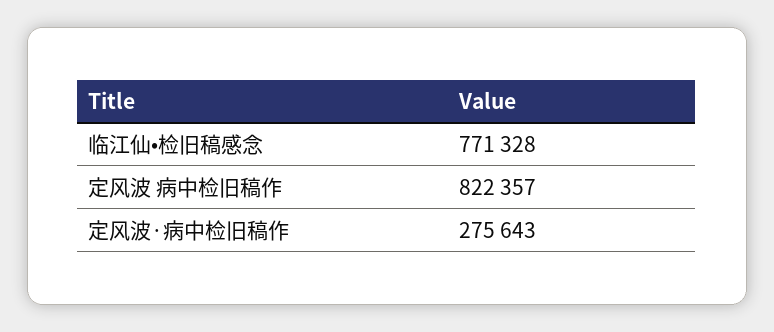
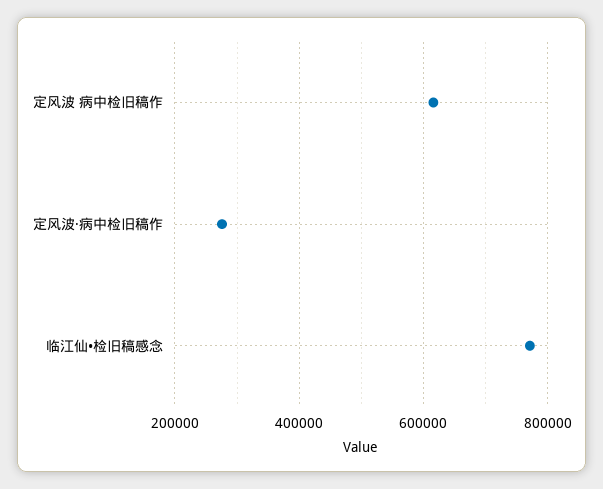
  {
    "临江仙•检旧稿感念": 771328,
-   "定风波 病中检旧稿作": 822357,
+   "定风波 病中检旧稿作": 620000,
    "定风波·病中检旧稿作": 275643
  }

